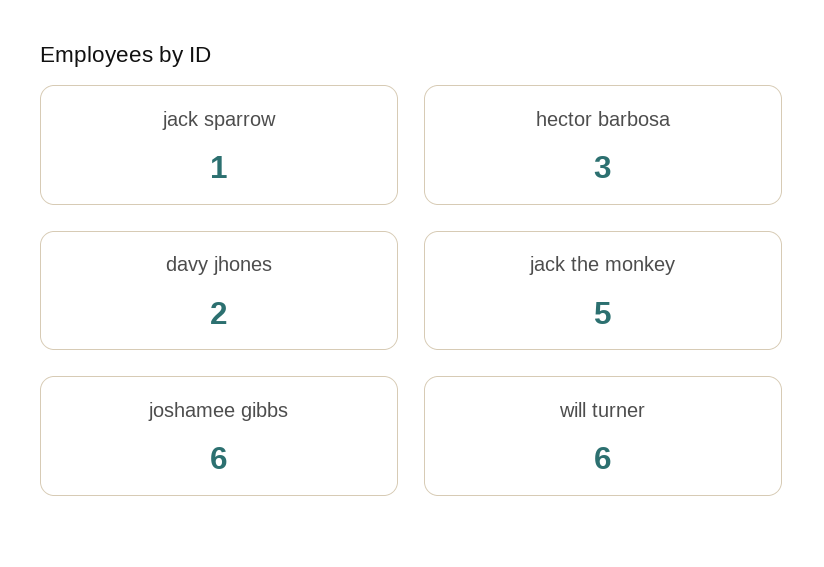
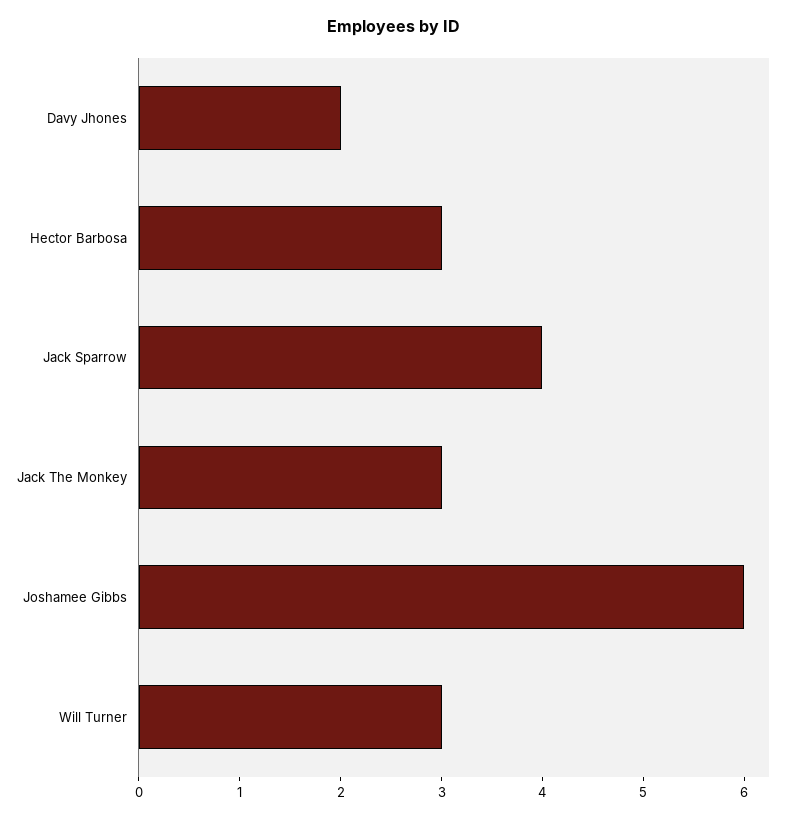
  {
-   "jack sparrow": 1,
+   "jack sparrow": 4,
    "hector barbosa": 3,
    "davy jhones": 2,
-   "jack the monkey": 5,
+   "jack the monkey": 3,
    "joshamee gibbs": 6,
-   "will turner": 6
+   "will turner": 3
  }

